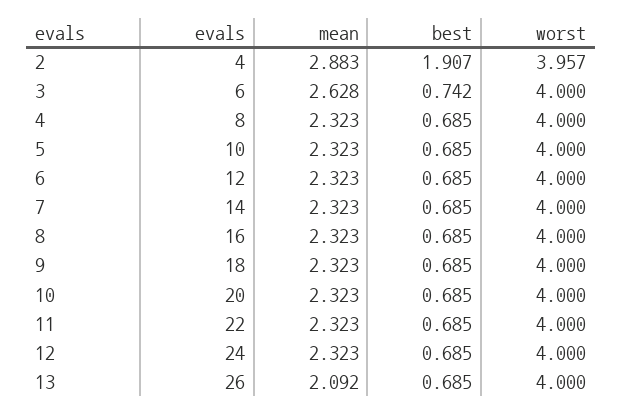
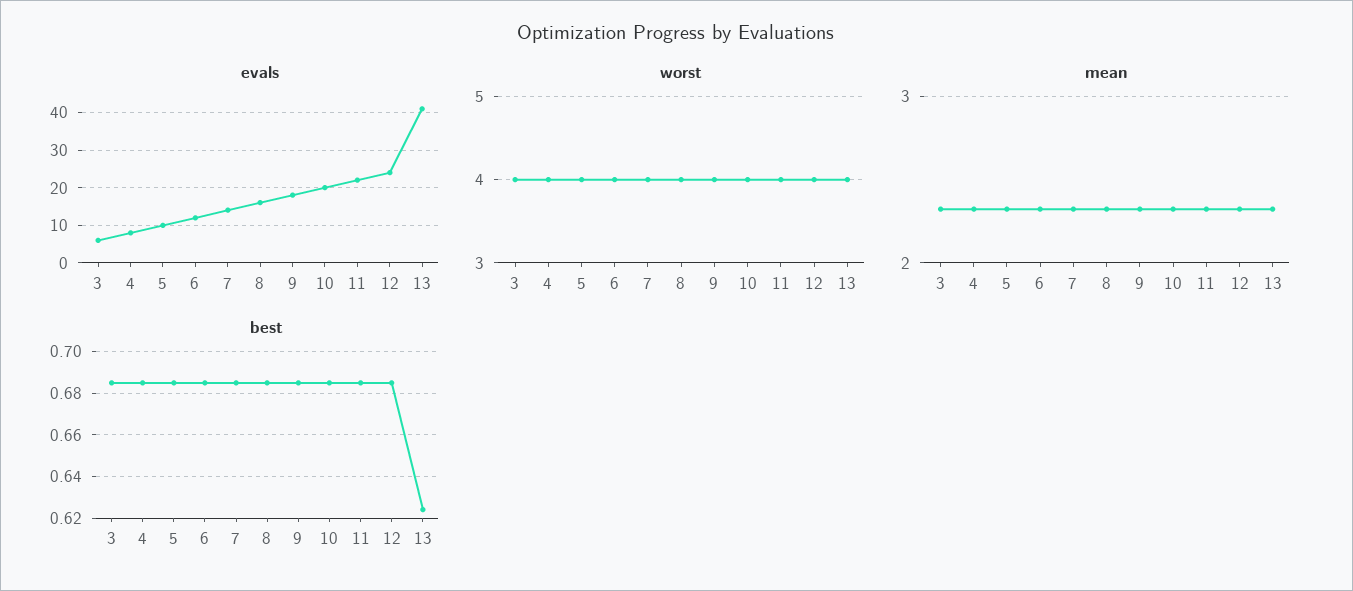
  {
    "evals": {
-     "2": 4,
      "3": 6,
      "4": 8,
      "5": 10,
      "6": 12,
      "7": 14,
      "8": 16,
      "9": 18,
      "10": 20,
      "11": 22,
      "12": 24,
-     "13": 26
+     "13": 40
    },
    "mean": {
-     "2": 2.883,
-     "3": 2.628,
+     "3": 2.3,
      "4": 2.323,
      "5": 2.323,
      "6": 2.323,
      "7": 2.323,
      "8": 2.323,
      "9": 2.323,
      "10": 2.323,
      "11": 2.323,
      "12": 2.323,
-     "13": 2.092
+     "13": 2.3
    },
    "best": {
-     "2": 1.907,
-     "3": 0.742,
+     "3": 0.685,
      "4": 0.685,
      "5": 0.685,
      "6": 0.685,
      "7": 0.685,
      "8": 0.685,
      "9": 0.685,
      "10": 0.685,
      "11": 0.685,
      "12": 0.685,
-     "13": 0.685
+     "13": 0.625
    },
    "worst": {
-     "2": 3.957,
      "3": 4,
      "4": 4,
      "5": 4,
      "6": 4,
      "7": 4,
      "8": 4,
      "9": 4,
      "10": 4,
      "11": 4,
      "12": 4,
      "13": 4
    }
  }

